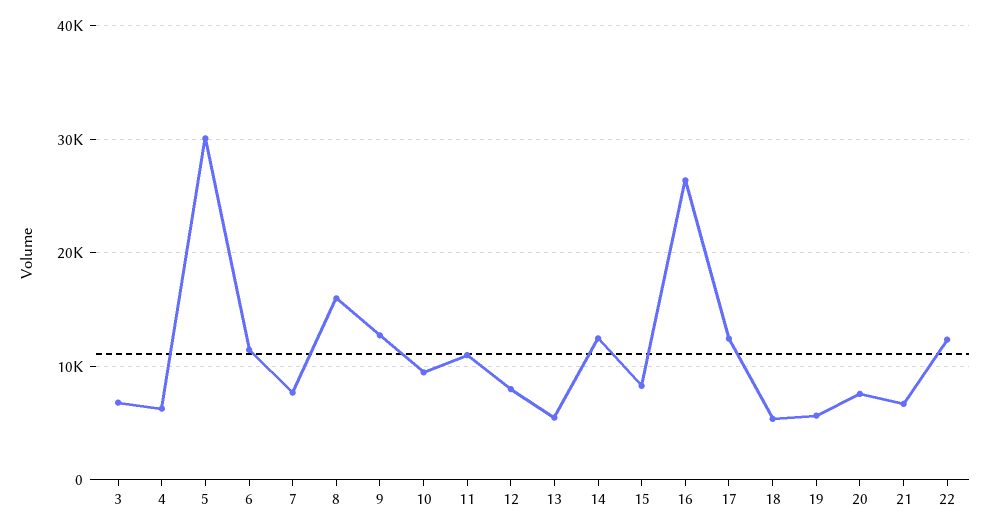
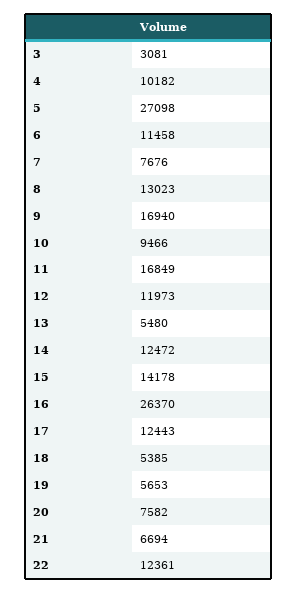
  {
-   "3": 7000,
+   "3": 3081,
-   "4": 6000,
+   "4": 10182,
-   "5": 30000,
+   "5": 27098,
    "6": 11458,
    "7": 7676,
-   "8": 16000,
+   "8": 13023,
-   "9": 13000,
+   "9": 16940,
    "10": 9466,
-   "11": 11000,
+   "11": 16849,
-   "12": 8000,
+   "12": 11973,
    "13": 5480,
    "14": 12472,
-   "15": 8000,
+   "15": 14178,
    "16": 26370,
    "17": 12443,
    "18": 5385,
    "19": 5653,
    "20": 7582,
    "21": 6694,
    "22": 12361
  }

